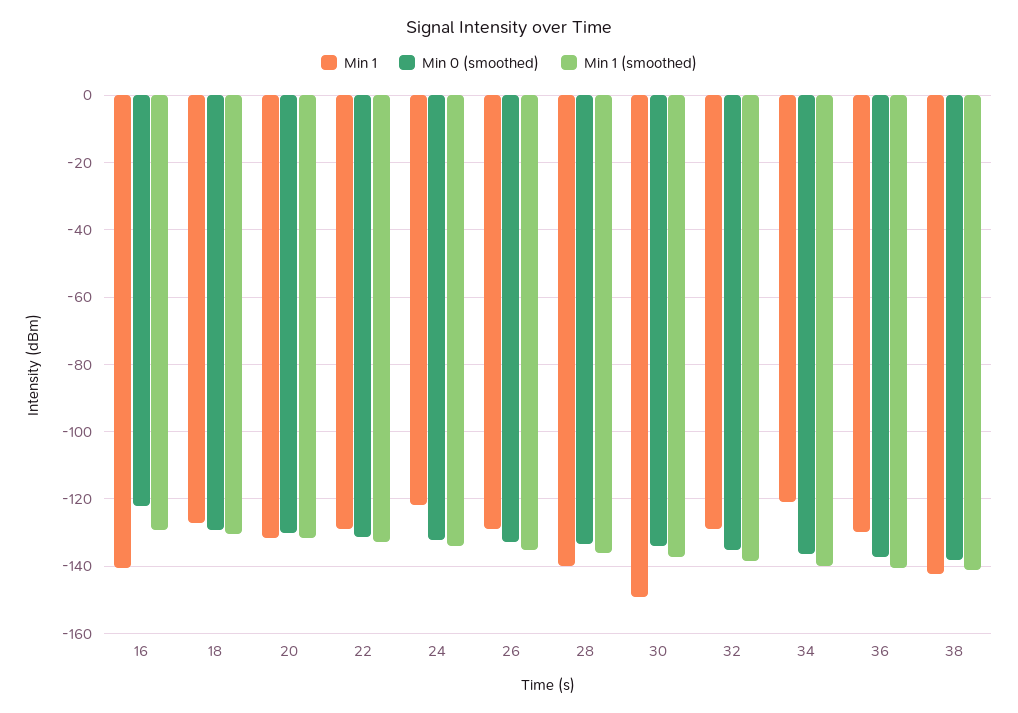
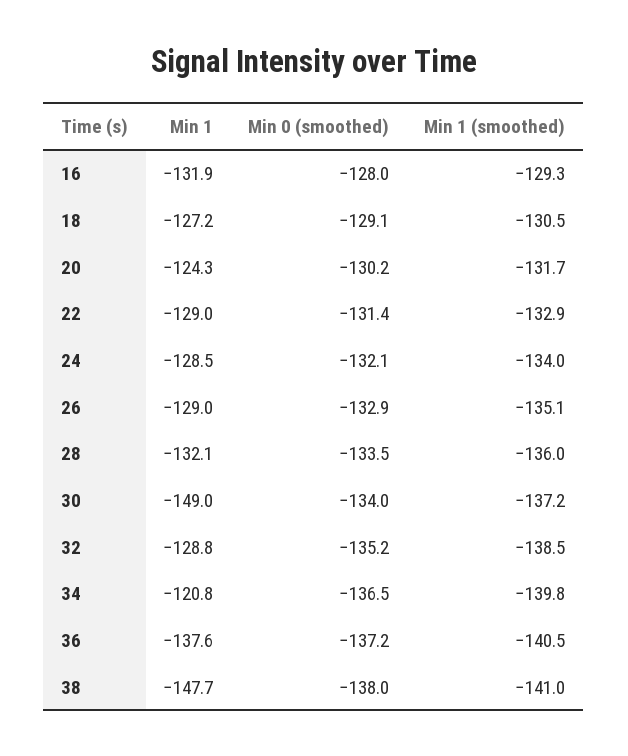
  {
    "Min 1": {
-     "16": -140,
+     "16": -131.9,
      "18": -127.2,
-     "20": -132,
+     "20": -124.3,
      "22": -129,
-     "24": -122,
+     "24": -128.5,
      "26": -129,
-     "28": -140,
+     "28": -132.1,
      "30": -149,
      "32": -128.8,
      "34": -120.8,
-     "36": -130,
+     "36": -137.6,
-     "38": -142
+     "38": -147.7
    },
    "Min 0 (smoothed)": {
-     "16": -122,
+     "16": -128,
      "18": -129.1,
      "20": -130.2,
      "22": -131.4,
      "24": -132.1,
      "26": -132.9,
      "28": -133.5,
      "30": -134,
      "32": -135.2,
      "34": -136.5,
      "36": -137.2,
      "38": -138
    },
    "Min 1 (smoothed)": {
      "16": -129.3,
      "18": -130.5,
      "20": -131.7,
      "22": -132.9,
      "24": -134,
      "26": -135.1,
      "28": -136,
      "30": -137.2,
      "32": -138.5,
      "34": -139.8,
      "36": -140.5,
      "38": -141
    }
  }

